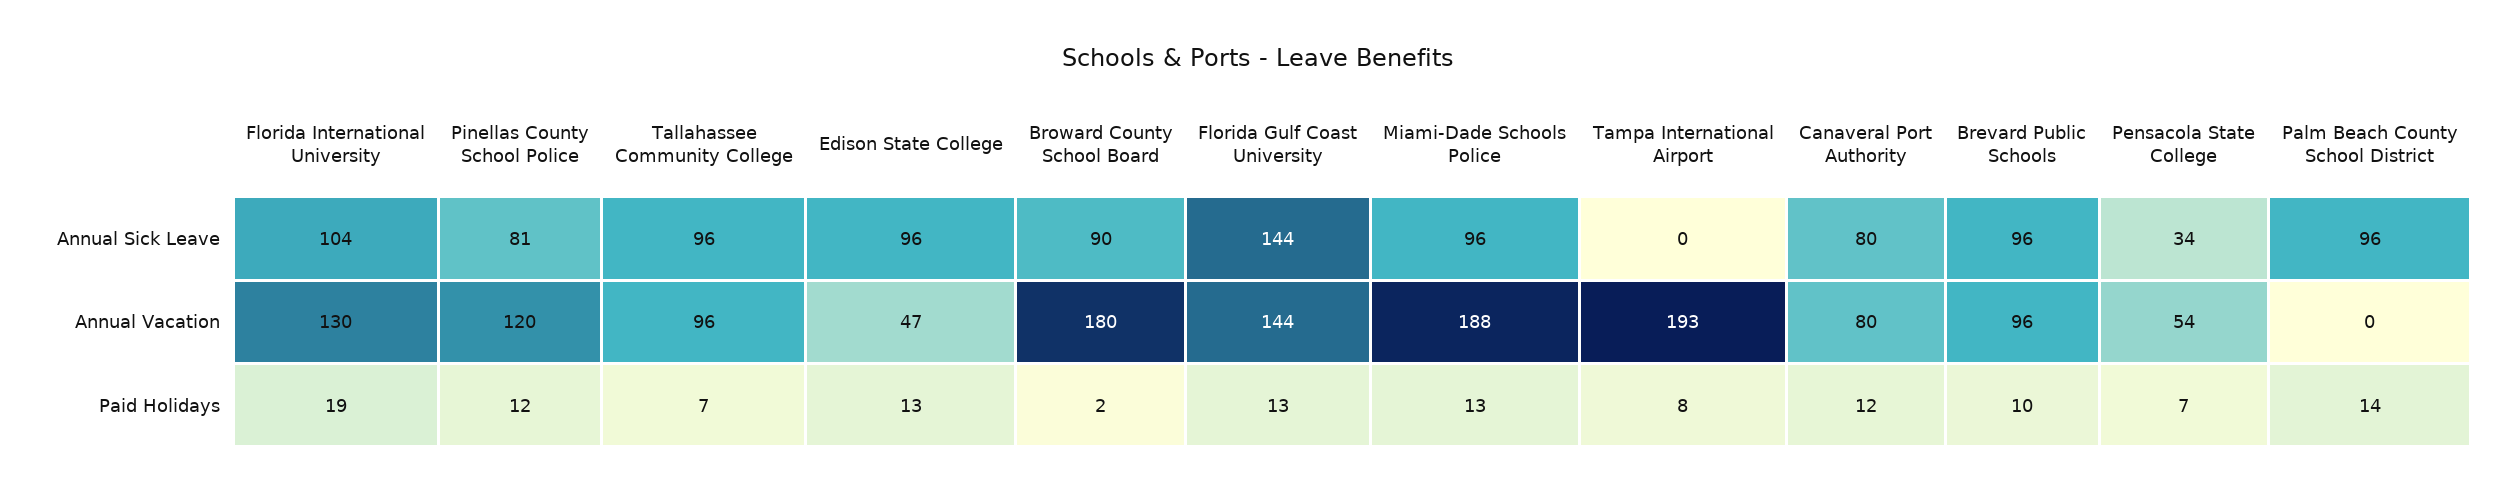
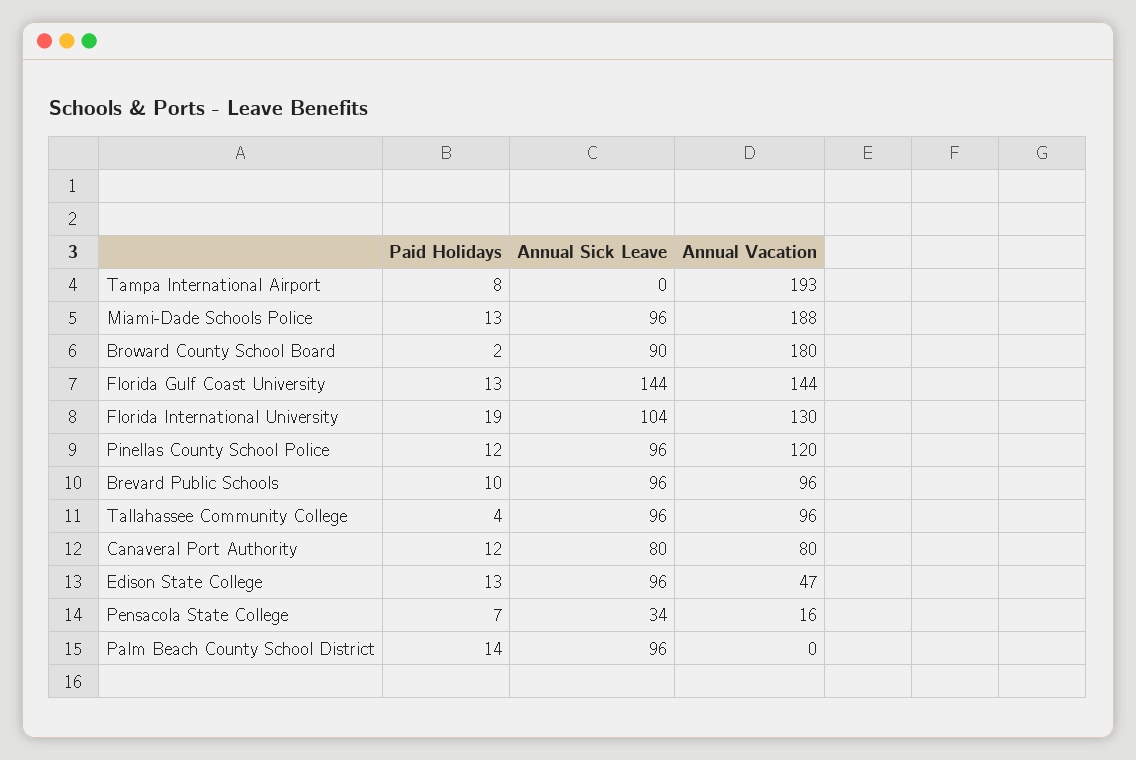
  {
    "Florida International University": {
      "Annual Sick Leave": 104,
      "Annual Vacation": 130,
      "Paid Holidays": 19
    },
    "Pinellas County School Police": {
-     "Annual Sick Leave": 81,
+     "Annual Sick Leave": 96,
      "Annual Vacation": 120,
      "Paid Holidays": 12
    },
    "Tallahassee Community College": {
      "Annual Sick Leave": 96,
      "Annual Vacation": 96,
-     "Paid Holidays": 7
+     "Paid Holidays": 4
    },
    "Edison State College": {
      "Annual Sick Leave": 96,
      "Annual Vacation": 47,
      "Paid Holidays": 13
    },
    "Broward County School Board": {
      "Annual Sick Leave": 90,
      "Annual Vacation": 180,
      "Paid Holidays": 2
    },
    "Florida Gulf Coast University": {
      "Annual Sick Leave": 144,
      "Annual Vacation": 144,
      "Paid Holidays": 13
    },
    "Miami-Dade Schools Police": {
      "Annual Sick Leave": 96,
      "Annual Vacation": 188,
      "Paid Holidays": 13
    },
    "Tampa International Airport": {
      "Annual Sick Leave": 0,
      "Annual Vacation": 193,
      "Paid Holidays": 8
    },
    "Canaveral Port Authority": {
      "Annual Sick Leave": 80,
      "Annual Vacation": 80,
      "Paid Holidays": 12
    },
    "Brevard Public Schools": {
      "Annual Sick Leave": 96,
      "Annual Vacation": 96,
      "Paid Holidays": 10
    },
    "Pensacola State College": {
      "Annual Sick Leave": 34,
-     "Annual Vacation": 54,
+     "Annual Vacation": 16,
      "Paid Holidays": 7
    },
    "Palm Beach County School District": {
      "Annual Sick Leave": 96,
      "Annual Vacation": 0,
      "Paid Holidays": 14
    }
  }

